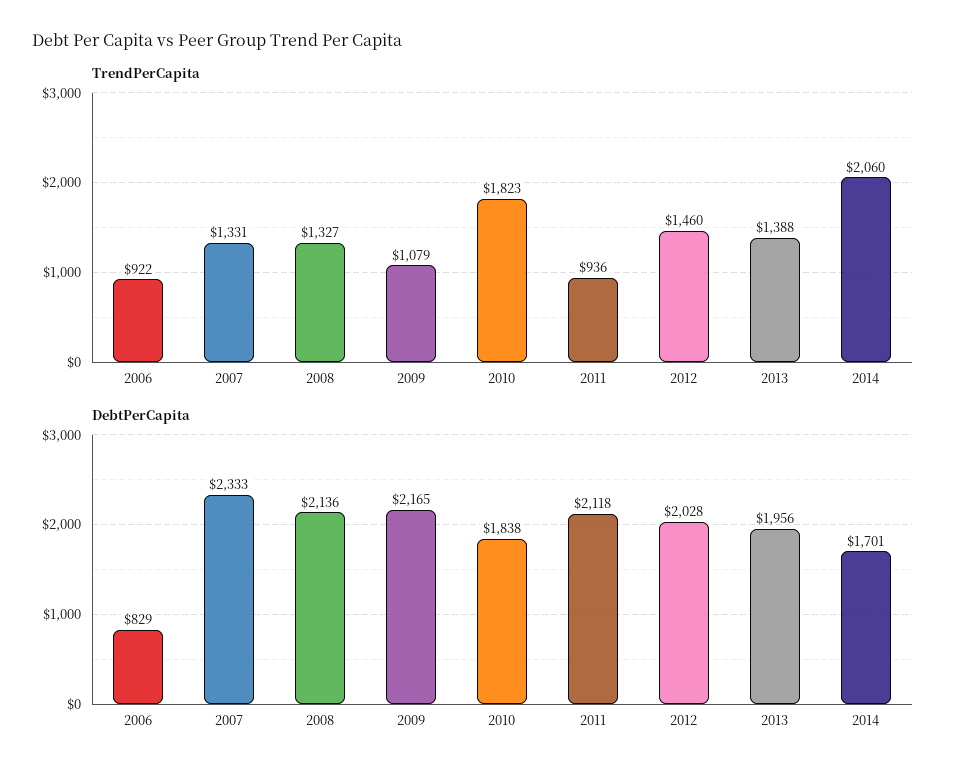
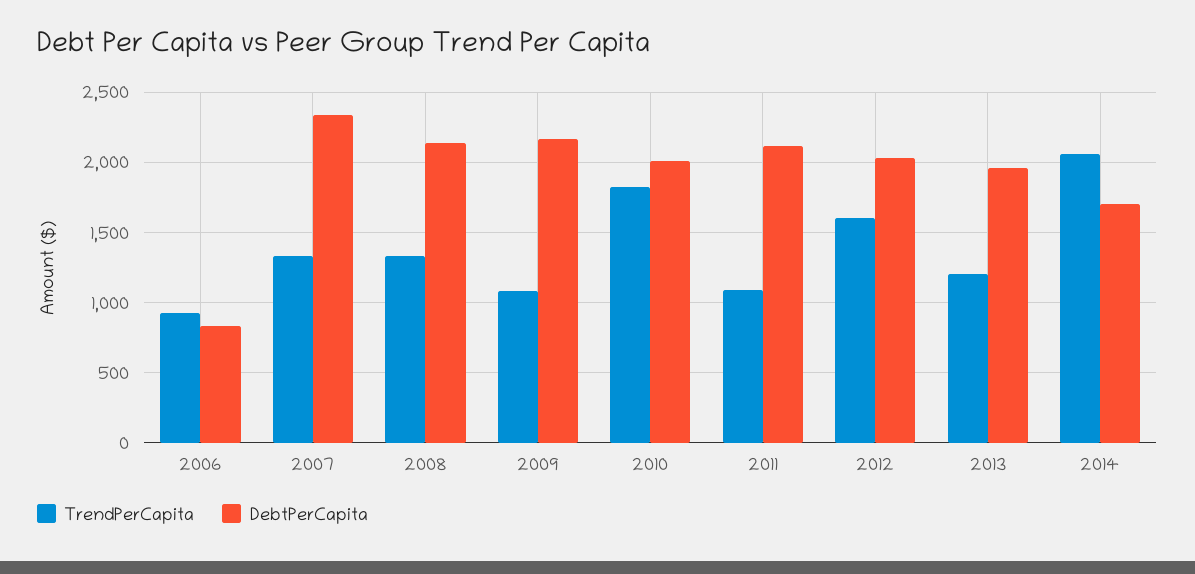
  {
    "TrendPerCapita": {
      "2006": 922,
      "2007": 1331,
      "2008": 1327,
      "2009": 1079,
      "2010": 1823,
-     "2011": 936,
+     "2011": 1100,
-     "2012": 1460,
+     "2012": 1600,
-     "2013": 1388,
+     "2013": 1200,
      "2014": 2060
    },
    "DebtPerCapita": {
      "2006": 829,
      "2007": 2333,
      "2008": 2136,
      "2009": 2165,
-     "2010": 1838,
+     "2010": 2000,
      "2011": 2118,
      "2012": 2028,
      "2013": 1956,
      "2014": 1701
    }
  }

